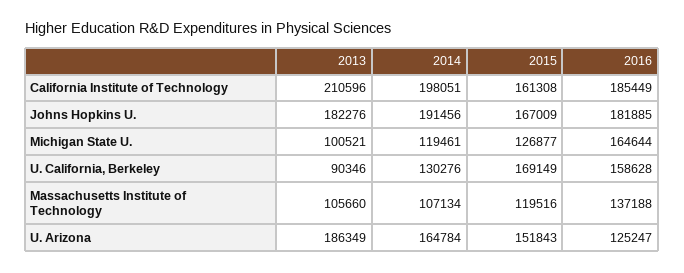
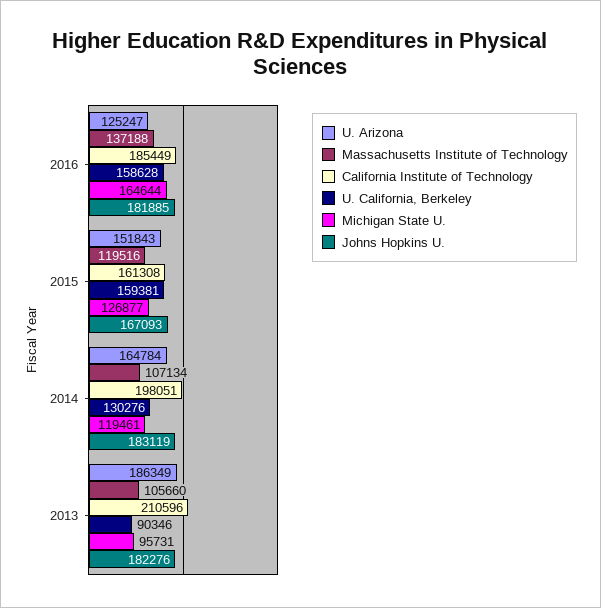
  {
    "California Institute of Technology": {
      "2013": 210596,
      "2014": 198051,
      "2015": 161308,
      "2016": 185449
    },
    "Johns Hopkins U.": {
      "2013": 182276,
-     "2014": 191456,
+     "2014": 183119,
-     "2015": 167009,
+     "2015": 167093,
      "2016": 181885
    },
    "Michigan State U.": {
-     "2013": 100521,
+     "2013": 95731,
      "2014": 119461,
      "2015": 126877,
      "2016": 164644
    },
    "U. California, Berkeley": {
      "2013": 90346,
      "2014": 130276,
-     "2015": 169149,
+     "2015": 159381,
      "2016": 158628
    },
    "Massachusetts Institute of Technology": {
      "2013": 105660,
      "2014": 107134,
      "2015": 119516,
      "2016": 137188
    },
    "U. Arizona": {
      "2013": 186349,
      "2014": 164784,
      "2015": 151843,
      "2016": 125247
    }
  }

